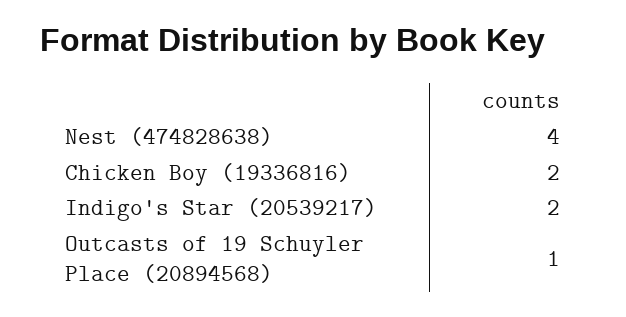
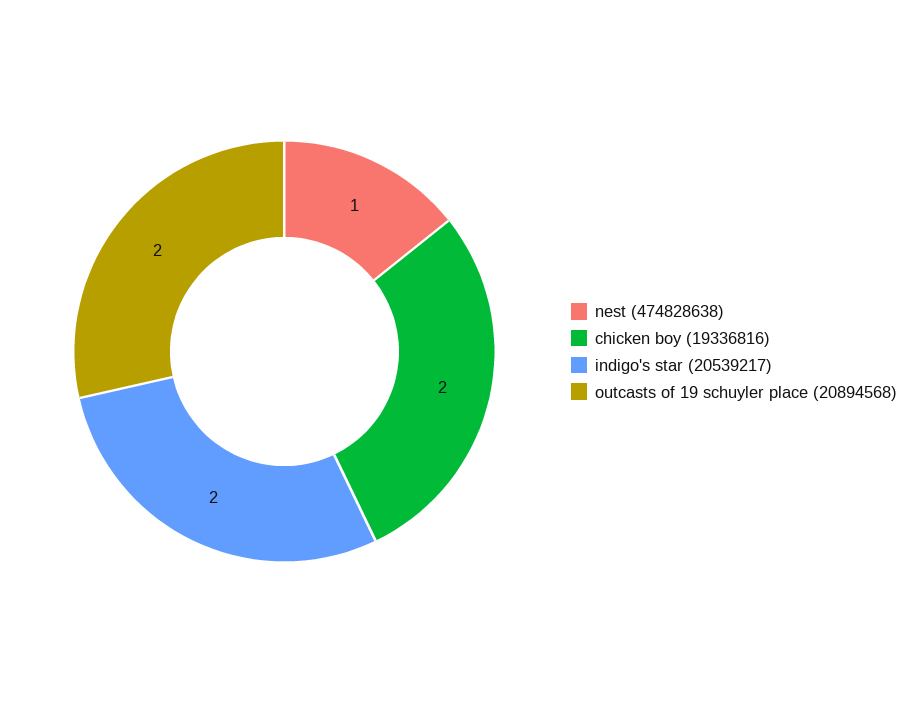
  {
-   "Nest (474828638)": 4,
+   "Nest (474828638)": 1,
    "Chicken Boy (19336816)": 2,
    "Indigo's Star (20539217)": 2,
-   "Outcasts of 19 Schuyler Place (20894568)": 1
+   "Outcasts of 19 Schuyler Place (20894568)": 2
  }

